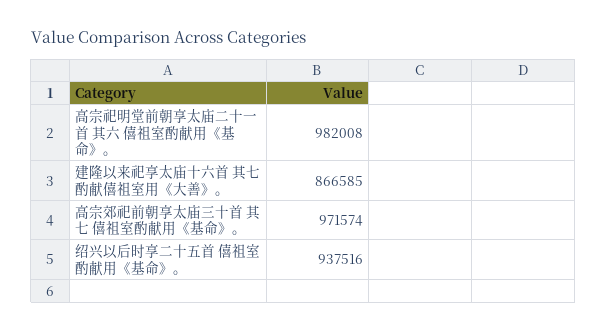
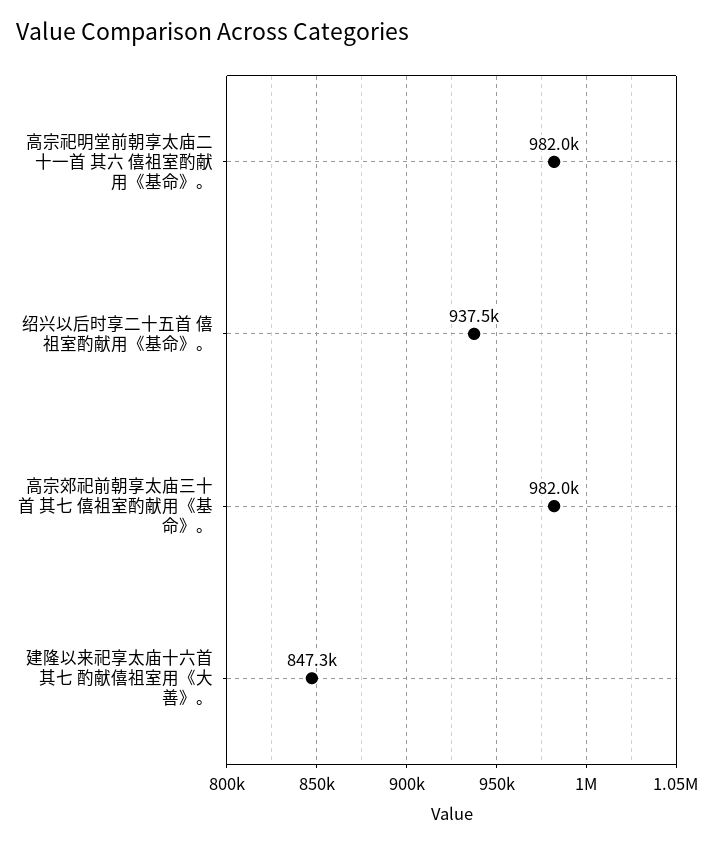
  {
    "高宗祀明堂前朝享太庙二十一首 其六 僖祖室酌献用《基命》。": 982008,
-   "建隆以来祀享太庙十六首 其七 酌献僖祖室用《大善》。": 866585,
+   "建隆以来祀享太庙十六首 其七 酌献僖祖室用《大善》。": 847300,
-   "高宗郊祀前朝享太庙三十首 其七 僖祖室酌献用《基命》。": 971574,
+   "高宗郊祀前朝享太庙三十首 其七 僖祖室酌献用《基命》。": 982000,
    "绍兴以后时享二十五首 僖祖室酌献用《基命》。": 937516
  }

